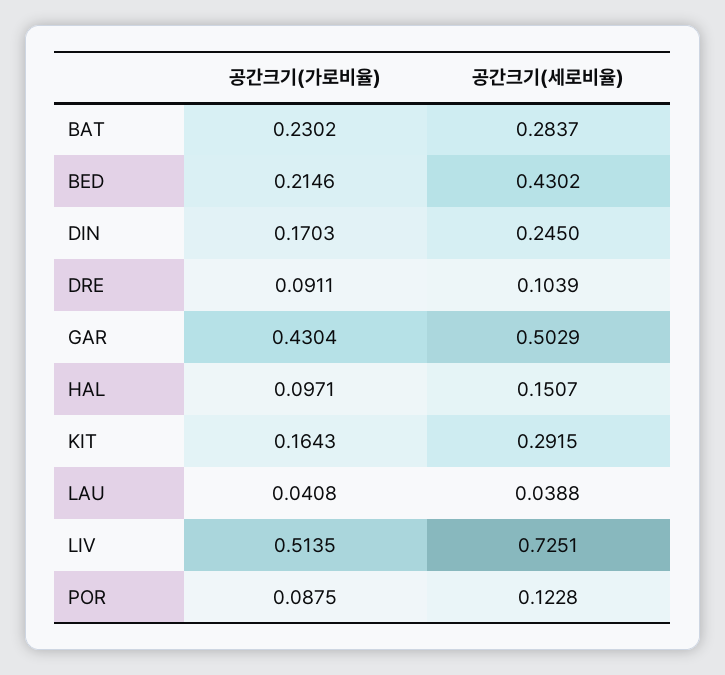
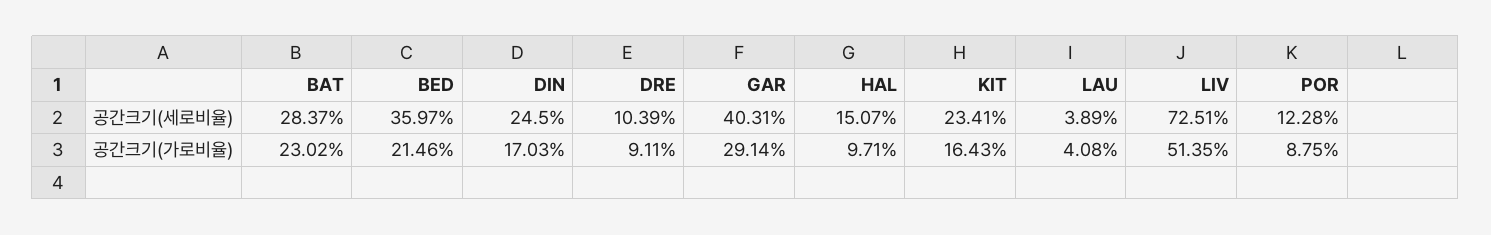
  {
    "공간크기(가로비율)": {
      "BAT": 0.2302,
      "BED": 0.2146,
      "DIN": 0.1703,
      "DRE": 0.0911,
-     "GAR": 0.4304,
+     "GAR": 0.2914,
      "HAL": 0.0971,
      "KIT": 0.1643,
      "LAU": 0.0408,
      "LIV": 0.5135,
      "POR": 0.0875
    },
    "공간크기(세로비율)": {
      "BAT": 0.2837,
-     "BED": 0.4302,
+     "BED": 0.3597,
      "DIN": 0.245,
      "DRE": 0.1039,
-     "GAR": 0.5029,
+     "GAR": 0.4031,
      "HAL": 0.1507,
-     "KIT": 0.2915,
+     "KIT": 0.2341,
-     "LAU": 0.0388,
+     "LAU": 0.0389,
      "LIV": 0.7251,
      "POR": 0.1228
    }
  }

